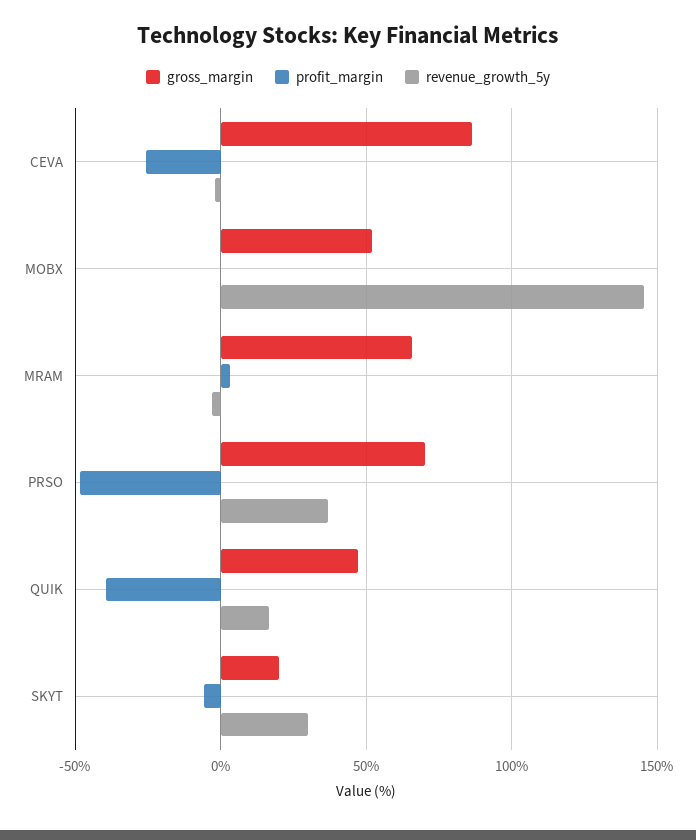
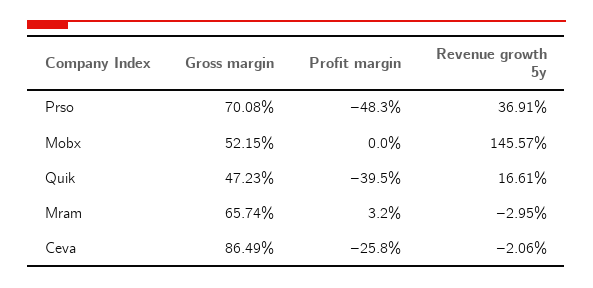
  {
    "gross_margin": {
      "CEVA": 86.49,
      "MOBX": 52.15,
      "MRAM": 65.74,
      "PRSO": 70.08,
-     "QUIK": 47.23,
+     "QUIK": 47.23
-     "SKYT": 20
    },
    "profit_margin": {
      "CEVA": -25.8,
      "MOBX": 0,
      "MRAM": 3.2,
      "PRSO": -48.3,
-     "QUIK": -39.5,
+     "QUIK": -39.5
-     "SKYT": -5
    },
    "revenue_growth_5y": {
      "CEVA": -2.06,
      "MOBX": 145.57,
      "MRAM": -2.95,
      "PRSO": 36.91,
-     "QUIK": 16.61,
+     "QUIK": 16.61
-     "SKYT": 30
    }
  }

